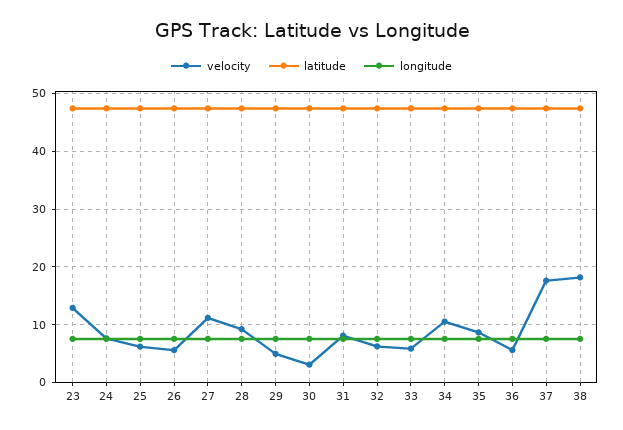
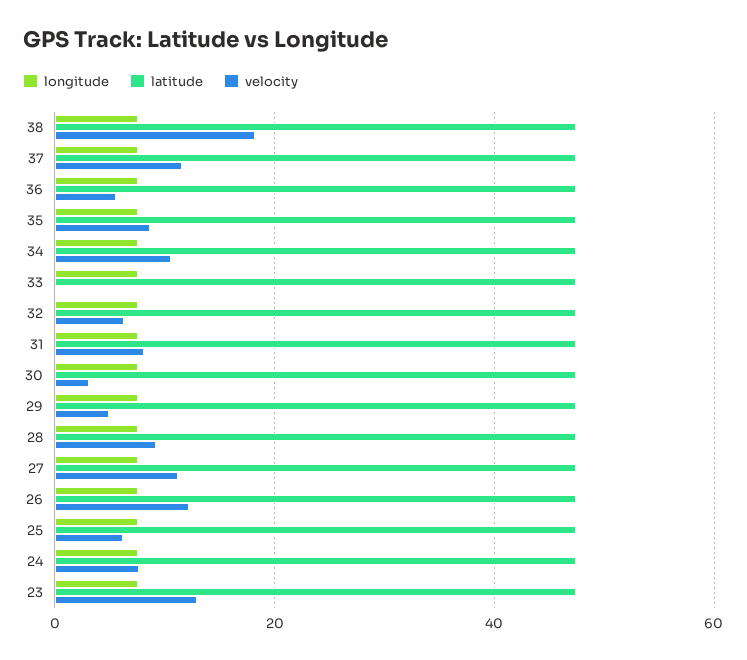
  {
    "velocity": {
      "23": 12,
      "24": 8,
      "25": 6,
-     "26": 6,
+     "26": 12,
      "27": 12,
      "28": 10,
      "29": 4,
      "30": 4,
      "31": 8,
      "32": 6,
-     "33": 6,
+     "33": 0,
      "34": 10,
      "35": 8,
      "36": 6,
-     "37": 18,
+     "37": 12,
      "38": 18
    },
    "latitude": {
      "23": 48,
      "24": 48,
      "25": 48,
      "26": 48,
      "27": 48,
      "28": 48,
      "29": 48,
      "30": 48,
      "31": 48,
      "32": 48,
      "33": 48,
      "34": 48,
      "35": 48,
      "36": 48,
      "37": 48,
      "38": 48
    },
    "longitude": {
      "23": 8,
      "24": 8,
      "25": 8,
      "26": 8,
      "27": 8,
      "28": 8,
      "29": 8,
      "30": 8,
      "31": 8,
      "32": 8,
      "33": 8,
      "34": 8,
      "35": 8,
      "36": 8,
      "37": 8,
      "38": 8
    }
  }

